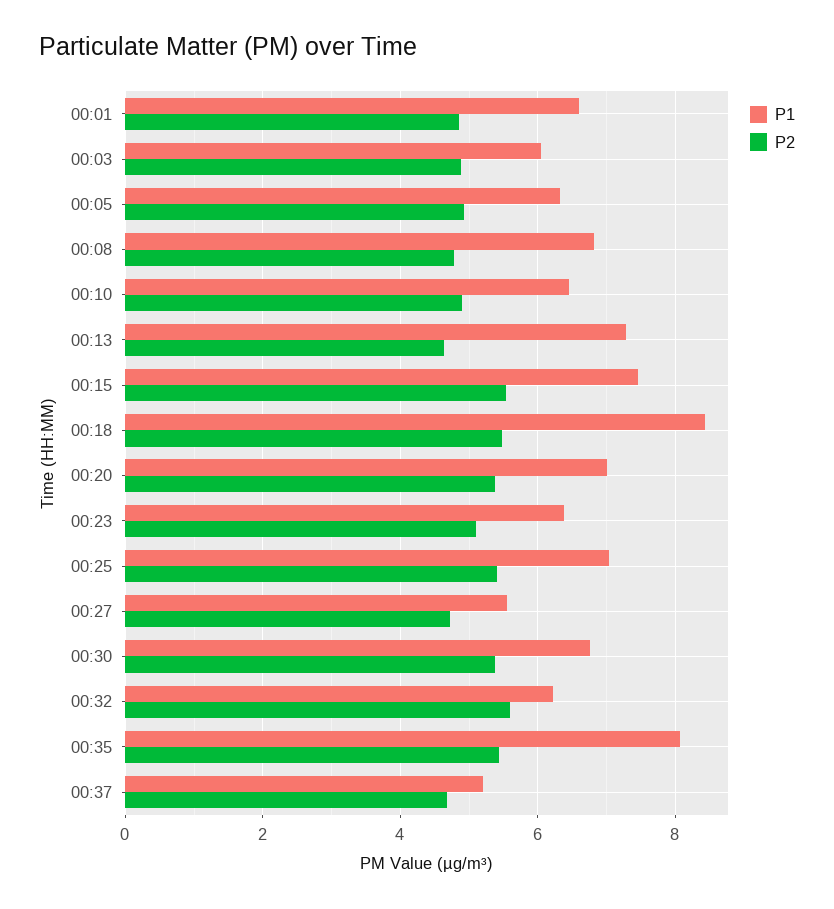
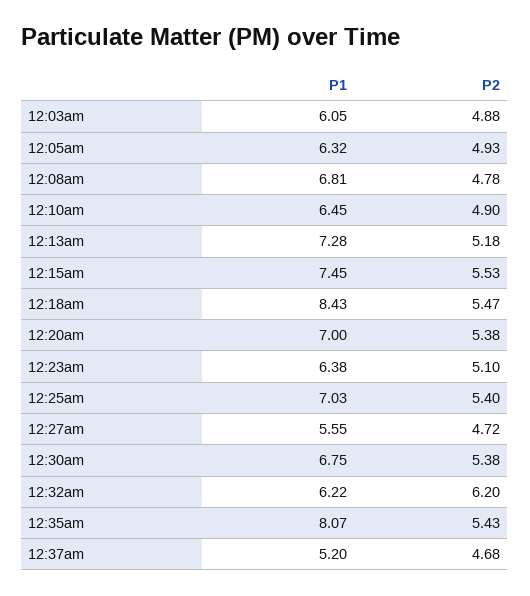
  {
    "P1": {
-     "00:01": 6.6,
      "00:03": 6.05,
      "00:05": 6.32,
      "00:08": 6.81,
      "00:10": 6.45,
      "00:13": 7.28,
      "00:15": 7.45,
      "00:18": 8.43,
      "00:20": 7,
      "00:23": 6.38,
      "00:25": 7.03,
      "00:27": 5.55,
      "00:30": 6.75,
      "00:32": 6.22,
      "00:35": 8.07,
      "00:37": 5.2
    },
    "P2": {
-     "00:01": 4.8,
      "00:03": 4.88,
      "00:05": 4.93,
      "00:08": 4.78,
      "00:10": 4.9,
-     "00:13": 4.6,
+     "00:13": 5.18,
      "00:15": 5.53,
      "00:18": 5.47,
      "00:20": 5.38,
      "00:23": 5.1,
      "00:25": 5.4,
      "00:27": 4.72,
      "00:30": 5.38,
-     "00:32": 5.6,
+     "00:32": 6.2,
      "00:35": 5.43,
      "00:37": 4.68
    }
  }

